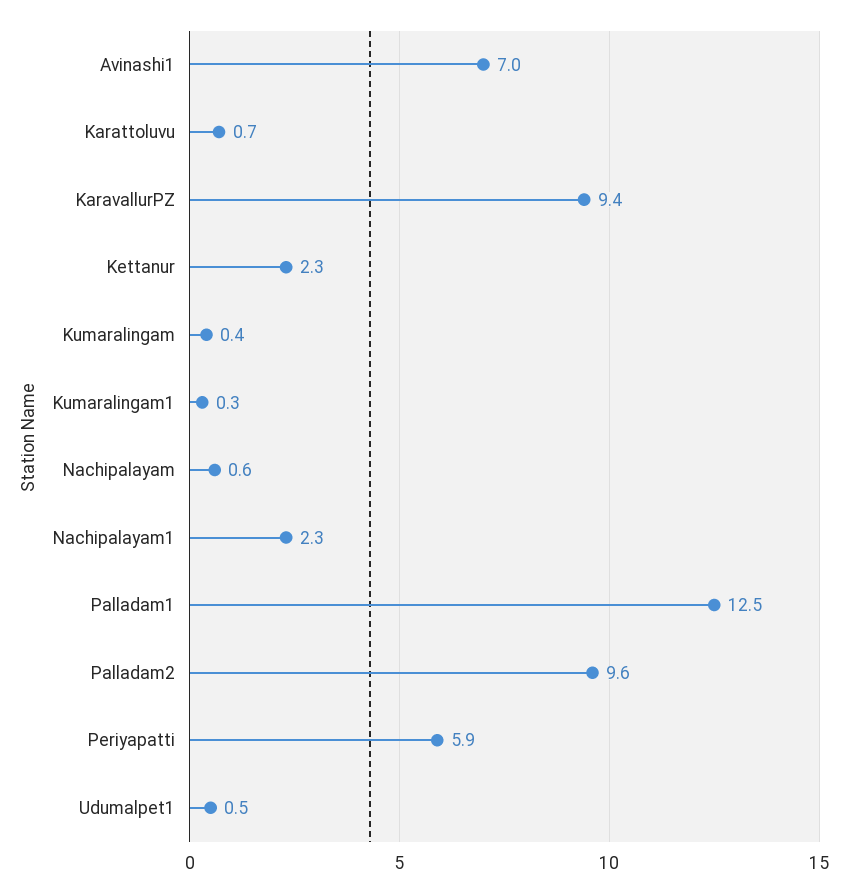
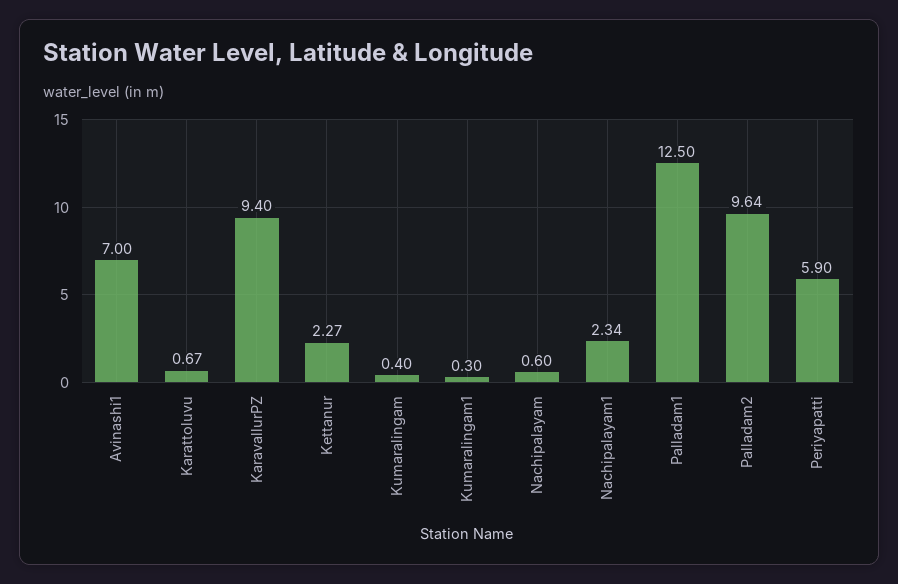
  {
    "Avinashi1": 7,
    "Karattoluvu": 0.67,
    "KaravallurPZ": 9.4,
    "Kettanur": 2.27,
    "Kumaralingam": 0.4,
    "Kumaralingam1": 0.3,
    "Nachipalayam": 0.6,
    "Nachipalayam1": 2.34,
    "Palladam1": 12.5,
    "Palladam2": 9.64,
-   "Periyapatti": 5.9,
+   "Periyapatti": 5.9
-   "Udumalpet1": 0.5
  }

